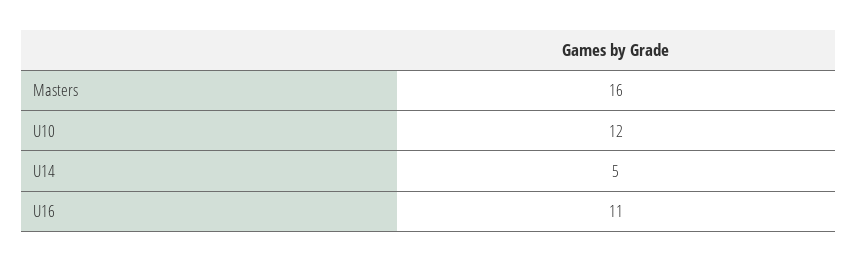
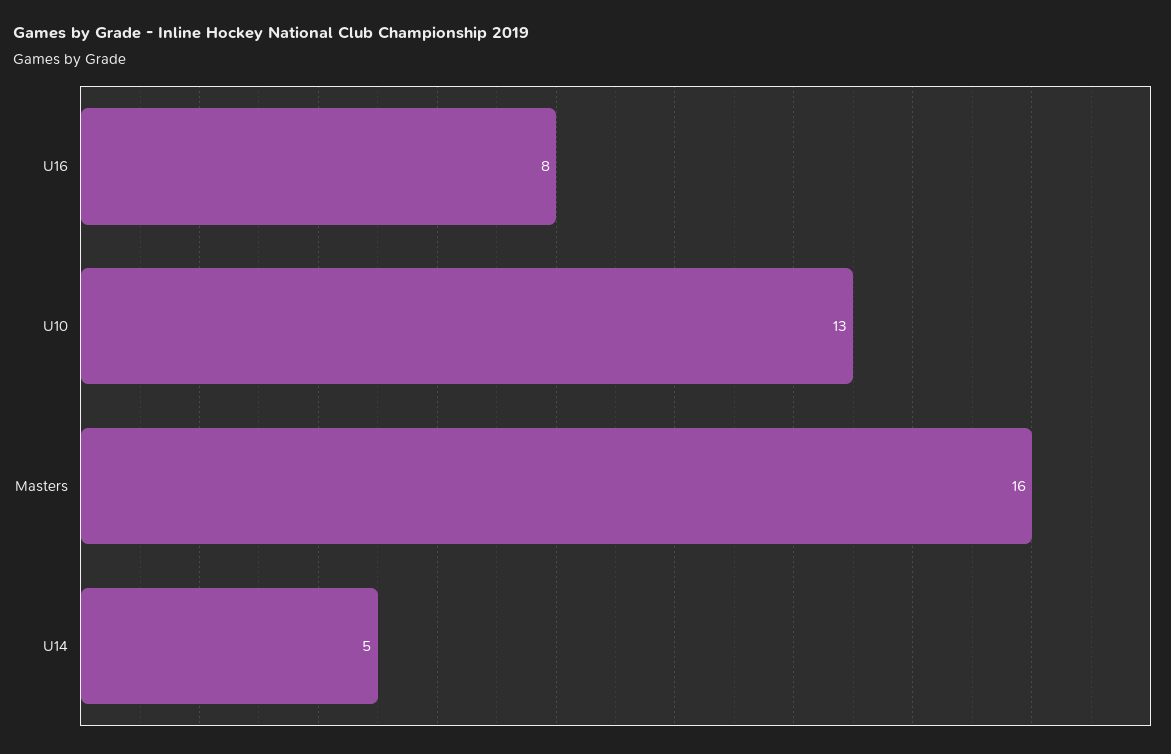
  {
    "Masters": 16,
-   "U10": 12,
+   "U10": 13,
    "U14": 5,
-   "U16": 11
+   "U16": 8
  }

